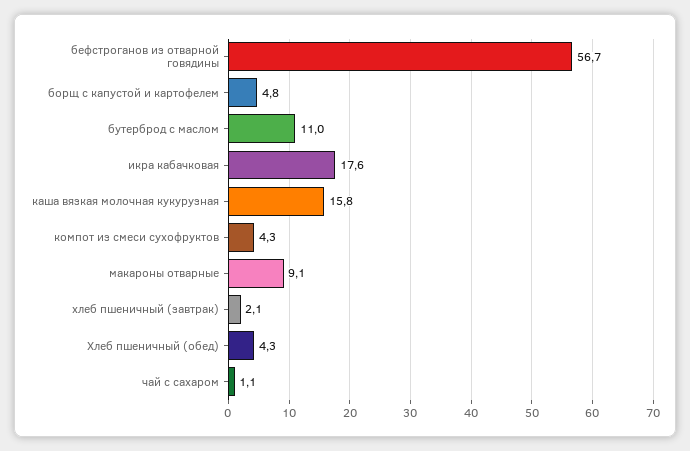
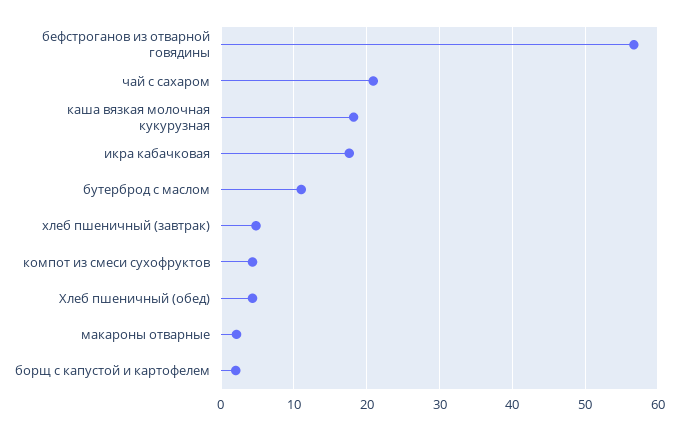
  {
    "бефстроганов из отварной говядины": 56.7,
-   "борщ с капустой и картофелем": 4.8,
+   "борщ с капустой и картофелем": 2,
    "бутерброд с маслом": 11,
    "икра кабачковая": 17.6,
-   "каша вязкая молочная кукурузная": 15.8,
+   "каша вязкая молочная кукурузная": 18,
    "компот из смеси сухофруктов": 4.3,
-   "макароны отварные": 9.1,
+   "макароны отварные": 2,
-   "хлеб пшеничный (завтрак)": 2.1,
+   "хлеб пшеничный (завтрак)": 5,
    "Хлеб пшеничный (обед)": 4.3,
-   "чай с сахаром": 1.1
+   "чай с сахаром": 21
  }

